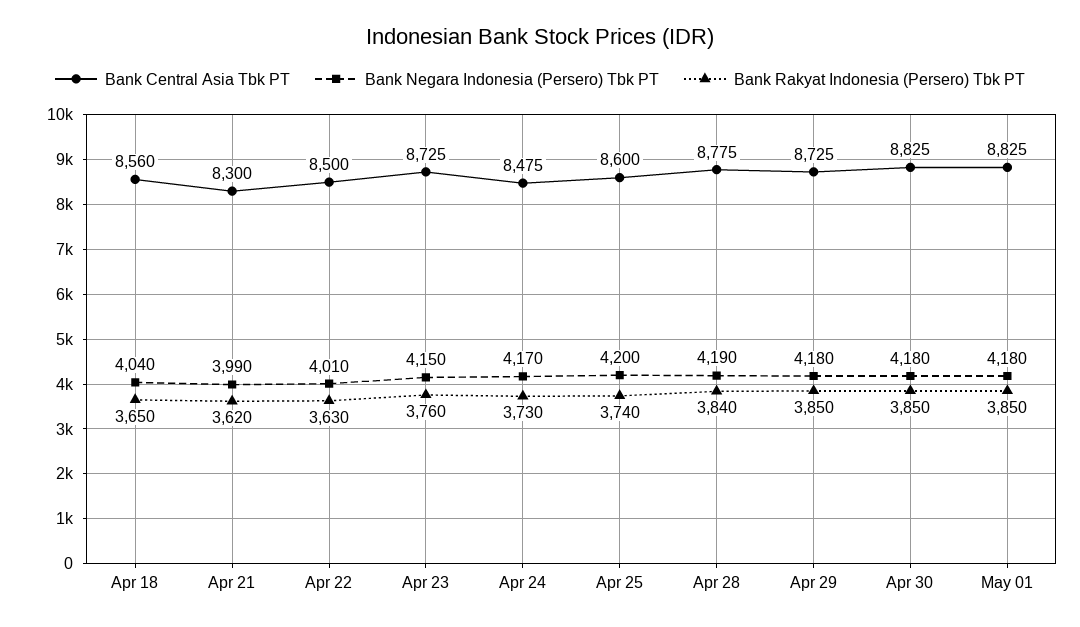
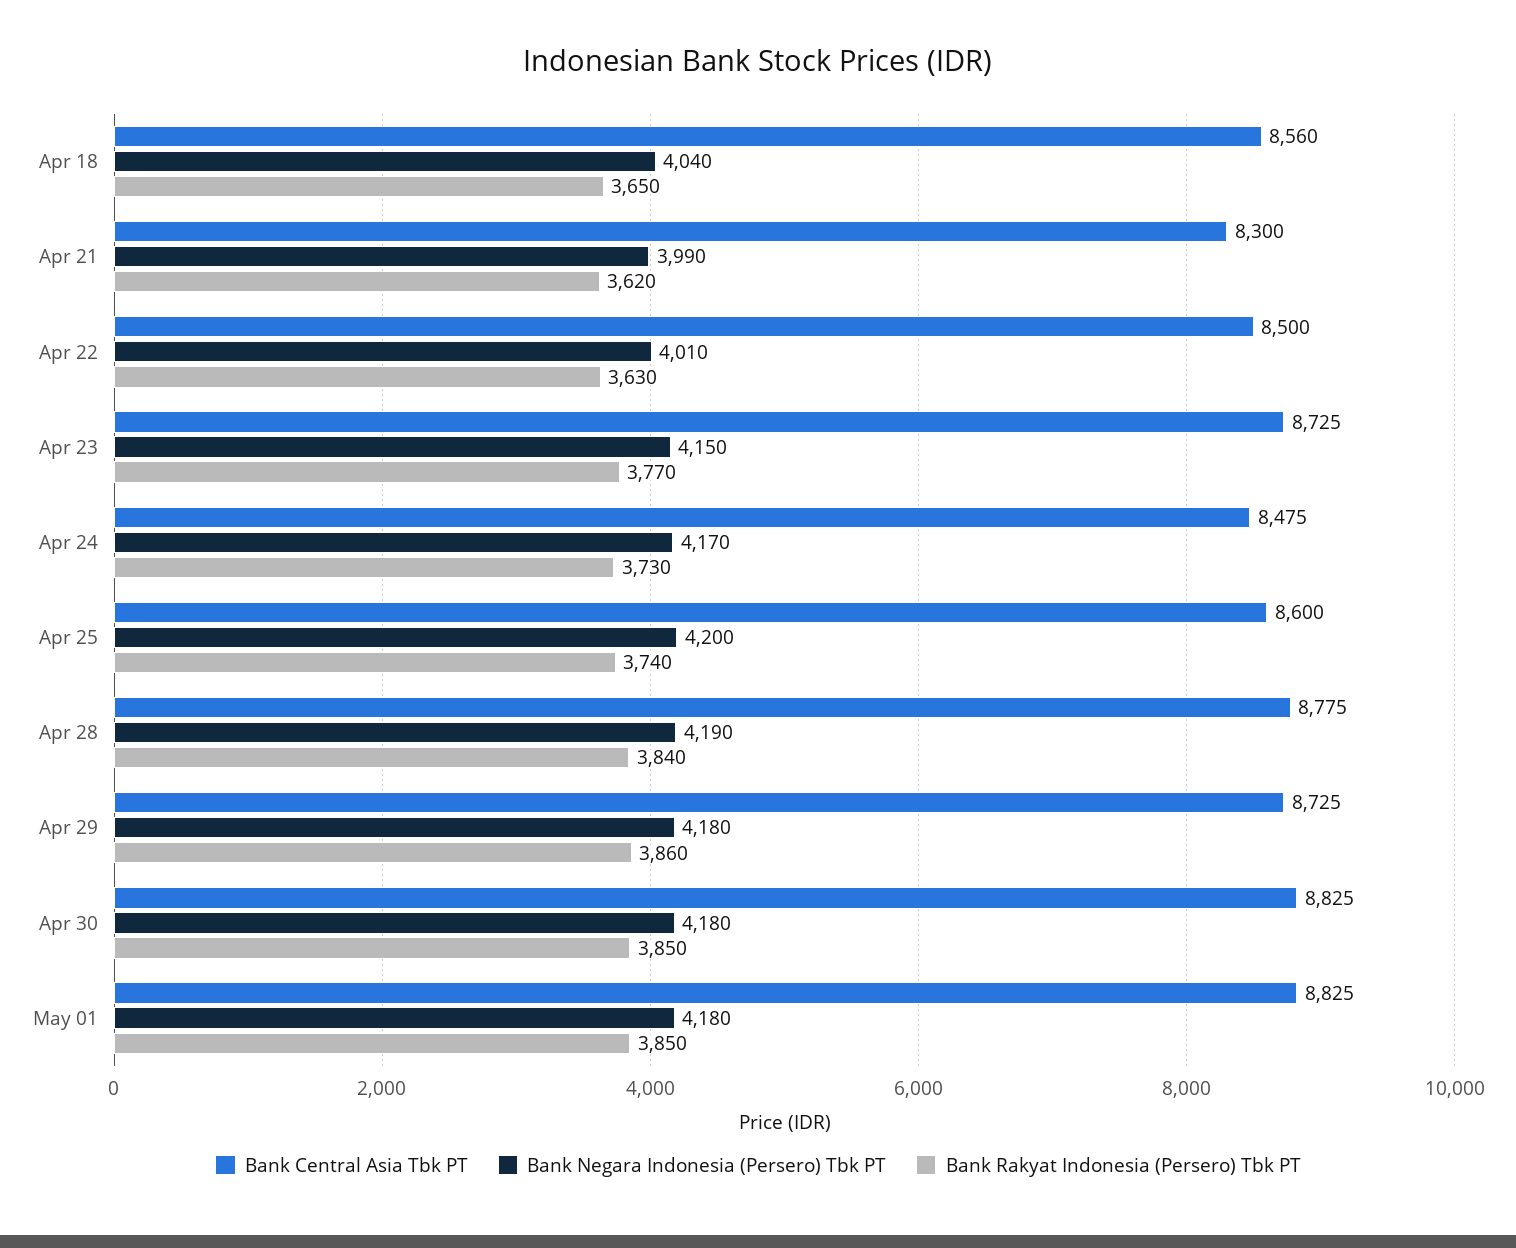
  {
    "Bank Central Asia Tbk PT": {
      "Apr 18": 8560,
      "Apr 21": 8300,
      "Apr 22": 8500,
      "Apr 23": 8725,
      "Apr 24": 8475,
      "Apr 25": 8600,
      "Apr 28": 8775,
      "Apr 29": 8725,
      "Apr 30": 8825,
      "May 01": 8825
    },
    "Bank Negara Indonesia (Persero) Tbk PT": {
      "Apr 18": 4040,
      "Apr 21": 3990,
      "Apr 22": 4010,
      "Apr 23": 4150,
      "Apr 24": 4170,
      "Apr 25": 4200,
      "Apr 28": 4190,
      "Apr 29": 4180,
      "Apr 30": 4180,
      "May 01": 4180
    },
    "Bank Rakyat Indonesia (Persero) Tbk PT": {
      "Apr 18": 3650,
      "Apr 21": 3620,
      "Apr 22": 3630,
-     "Apr 23": 3760,
+     "Apr 23": 3770,
      "Apr 24": 3730,
      "Apr 25": 3740,
      "Apr 28": 3840,
-     "Apr 29": 3850,
+     "Apr 29": 3860,
      "Apr 30": 3850,
      "May 01": 3850
    }
  }

